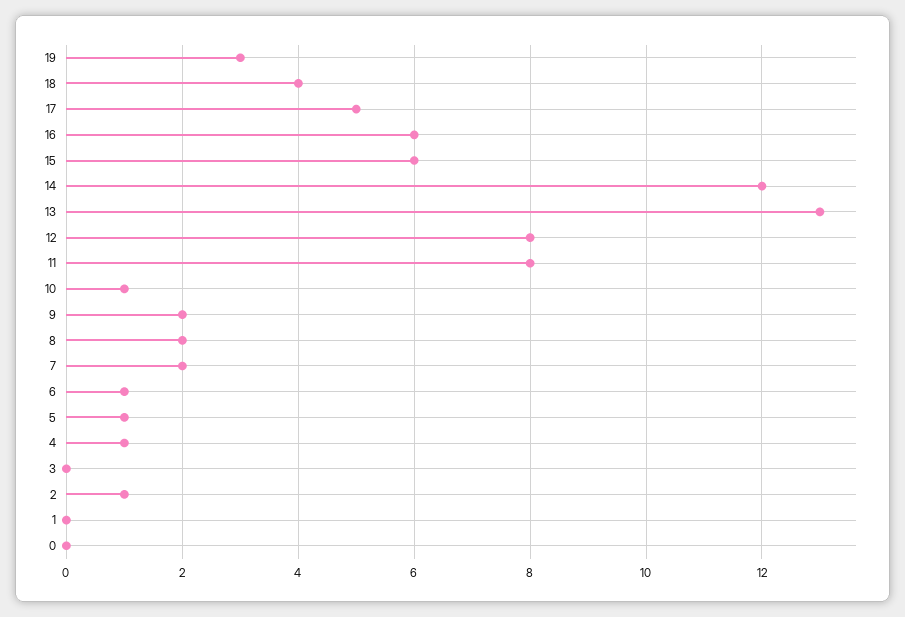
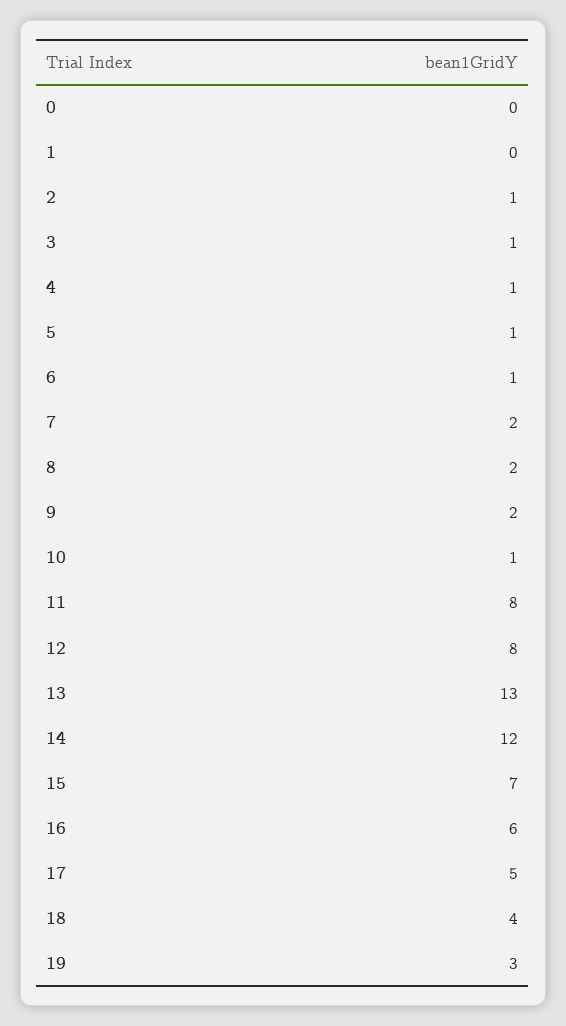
  {
    "19": 3,
    "18": 4,
    "17": 5,
    "16": 6,
-   "15": 6,
+   "15": 7,
    "14": 12,
    "13": 13,
    "12": 8,
    "11": 8,
    "10": 1,
    "9": 2,
    "8": 2,
    "7": 2,
    "6": 1,
    "5": 1,
    "4": 1,
-   "3": 0,
+   "3": 1,
    "2": 1,
    "1": 0,
    "0": 0
  }

